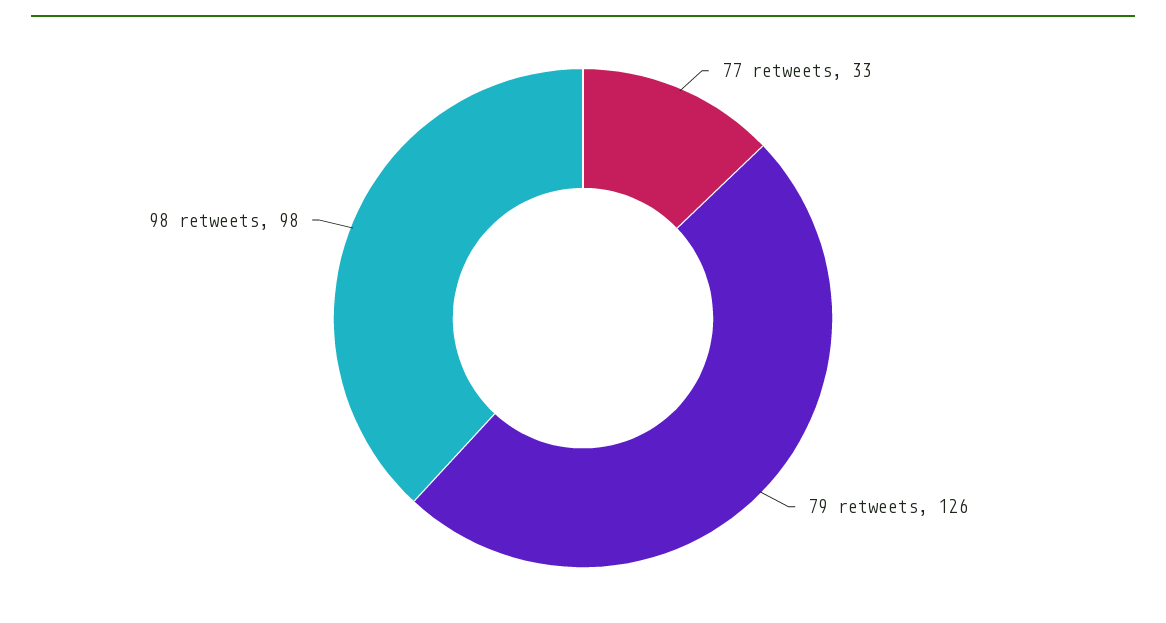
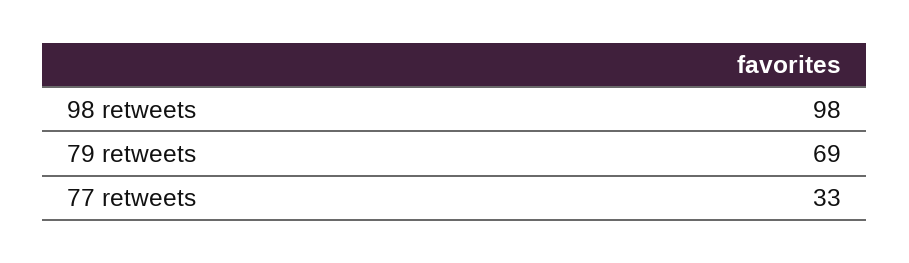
  {
    "77 retweets": 33,
-   "79 retweets": 126,
+   "79 retweets": 69,
    "98 retweets": 98
  }

